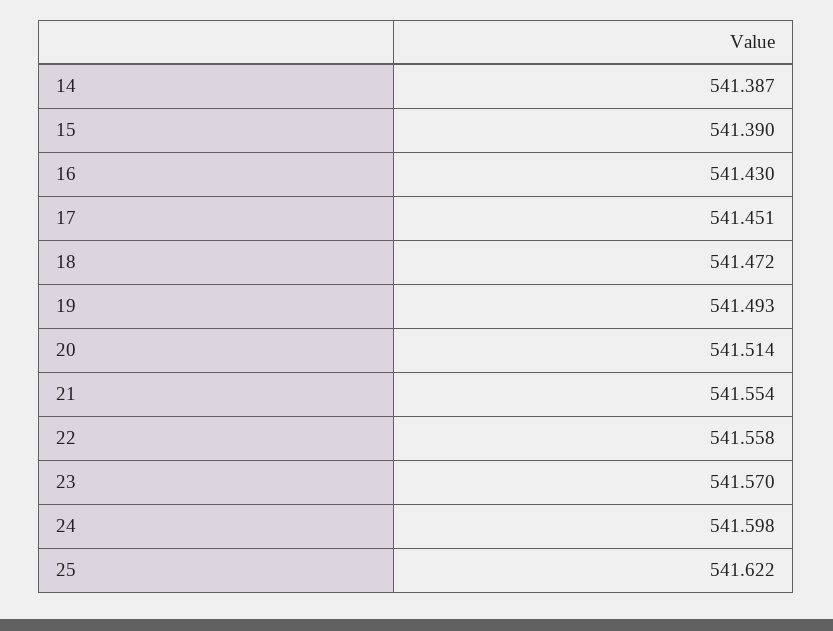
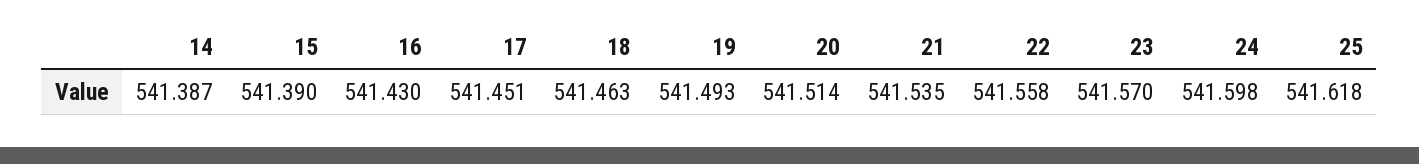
  {
    "14": 541.387,
    "15": 541.39,
    "16": 541.43,
    "17": 541.451,
-   "18": 541.472,
+   "18": 541.463,
    "19": 541.493,
    "20": 541.514,
-   "21": 541.554,
+   "21": 541.535,
    "22": 541.558,
    "23": 541.57,
    "24": 541.598,
-   "25": 541.622
+   "25": 541.618
  }

